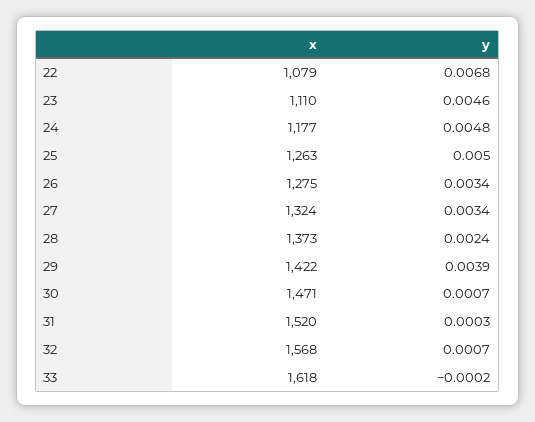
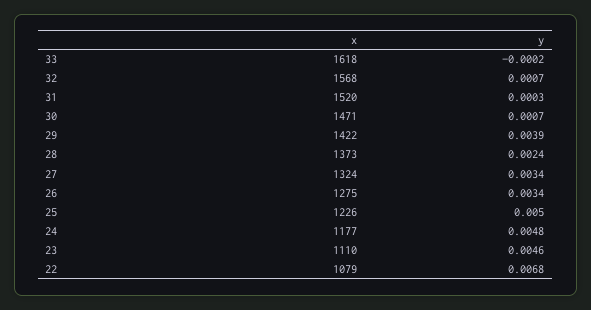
  {
    "x": {
      "22": 1079,
      "23": 1110,
      "24": 1177,
-     "25": 1263,
+     "25": 1226,
      "26": 1275,
      "27": 1324,
      "28": 1373,
      "29": 1422,
      "30": 1471,
      "31": 1520,
      "32": 1568,
      "33": 1618
    },
    "y": {
      "22": 0.0068,
      "23": 0.0046,
      "24": 0.0048,
      "25": 0.005,
      "26": 0.0034,
      "27": 0.0034,
      "28": 0.0024,
      "29": 0.0039,
      "30": 0.0007,
      "31": 0.0003,
      "32": 0.0007,
      "33": -0.0002
    }
  }

